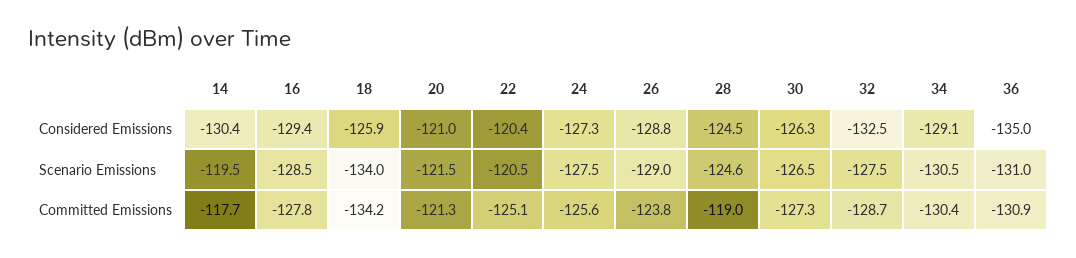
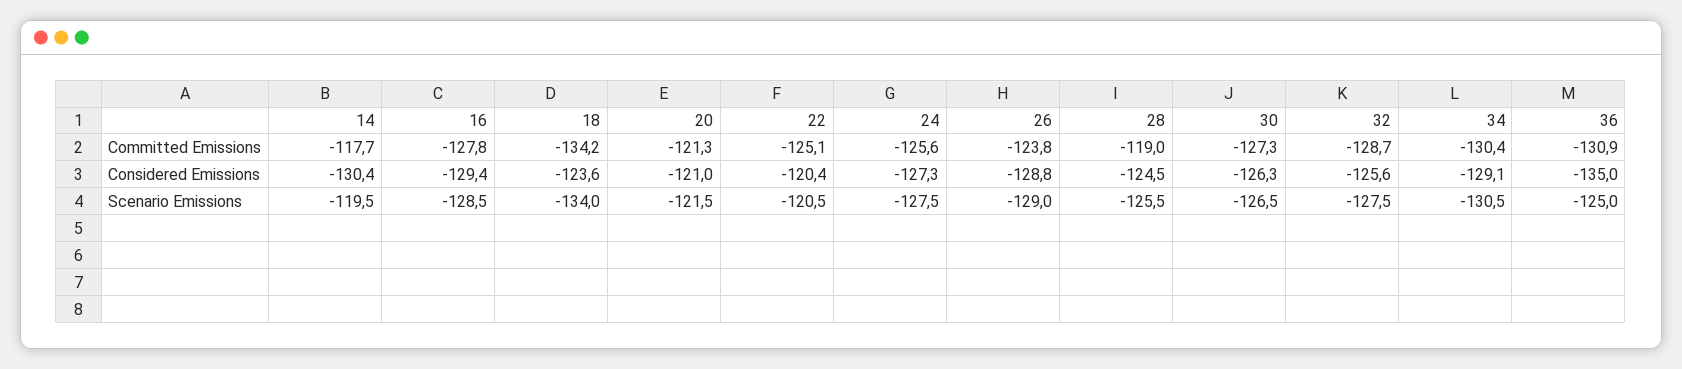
  {
    "14": {
      "Considered Emissions": -130.4,
      "Scenario Emissions": -119.5,
      "Committed Emissions": -117.7
    },
    "16": {
      "Considered Emissions": -129.4,
      "Scenario Emissions": -128.5,
      "Committed Emissions": -127.8
    },
    "18": {
-     "Considered Emissions": -125.9,
+     "Considered Emissions": -123.6,
      "Scenario Emissions": -134,
      "Committed Emissions": -134.2
    },
    "20": {
      "Considered Emissions": -121,
      "Scenario Emissions": -121.5,
      "Committed Emissions": -121.3
    },
    "22": {
      "Considered Emissions": -120.4,
      "Scenario Emissions": -120.5,
      "Committed Emissions": -125.1
    },
    "24": {
      "Considered Emissions": -127.3,
      "Scenario Emissions": -127.5,
      "Committed Emissions": -125.6
    },
    "26": {
      "Considered Emissions": -128.8,
      "Scenario Emissions": -129,
      "Committed Emissions": -123.8
    },
    "28": {
      "Considered Emissions": -124.5,
-     "Scenario Emissions": -124.6,
+     "Scenario Emissions": -125.5,
      "Committed Emissions": -119
    },
    "30": {
      "Considered Emissions": -126.3,
      "Scenario Emissions": -126.5,
      "Committed Emissions": -127.3
    },
    "32": {
-     "Considered Emissions": -132.5,
+     "Considered Emissions": -125.6,
      "Scenario Emissions": -127.5,
      "Committed Emissions": -128.7
    },
    "34": {
      "Considered Emissions": -129.1,
      "Scenario Emissions": -130.5,
      "Committed Emissions": -130.4
    },
    "36": {
      "Considered Emissions": -135,
-     "Scenario Emissions": -131,
+     "Scenario Emissions": -125,
      "Committed Emissions": -130.9
    }
  }

